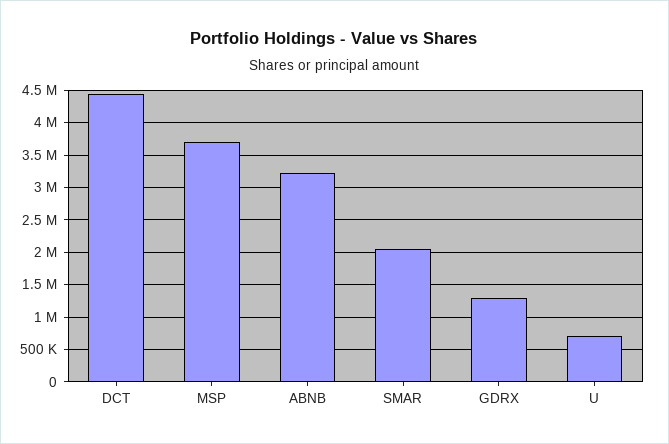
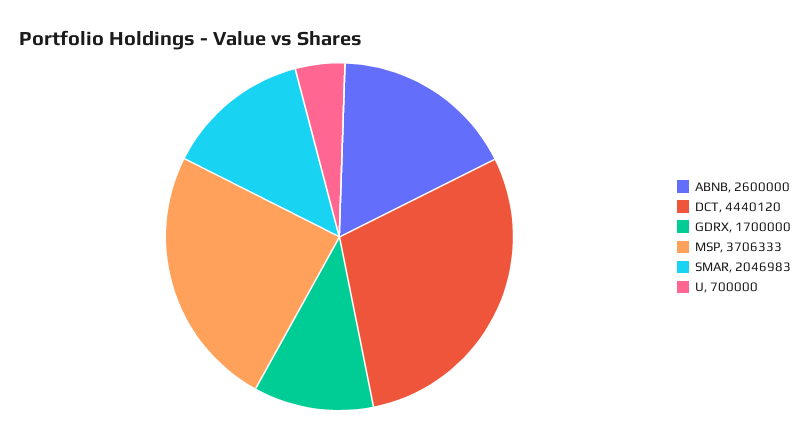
  {
    "DCT": 4440120,
    "MSP": 3706333,
-   "ABNB": 3200000,
+   "ABNB": 2600000,
    "SMAR": 2046983,
-   "GDRX": 1300000,
+   "GDRX": 1700000,
    "U": 700000
  }

